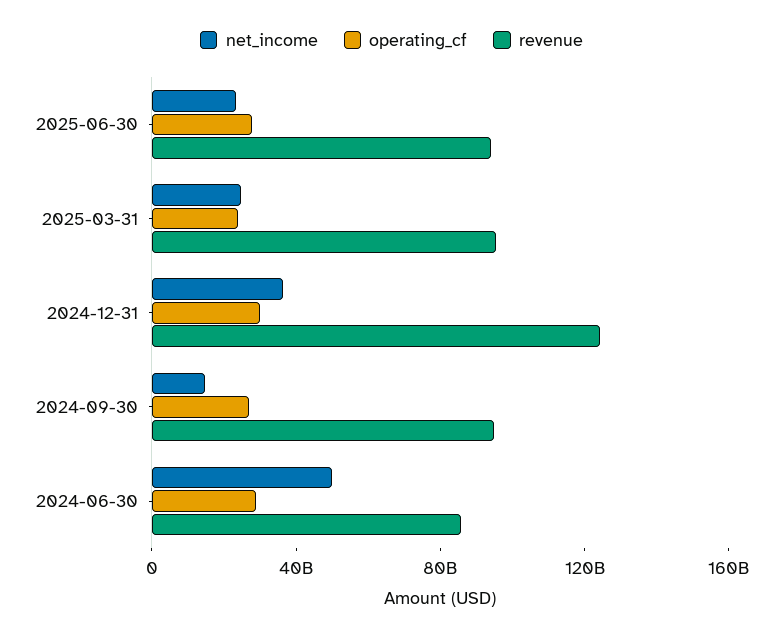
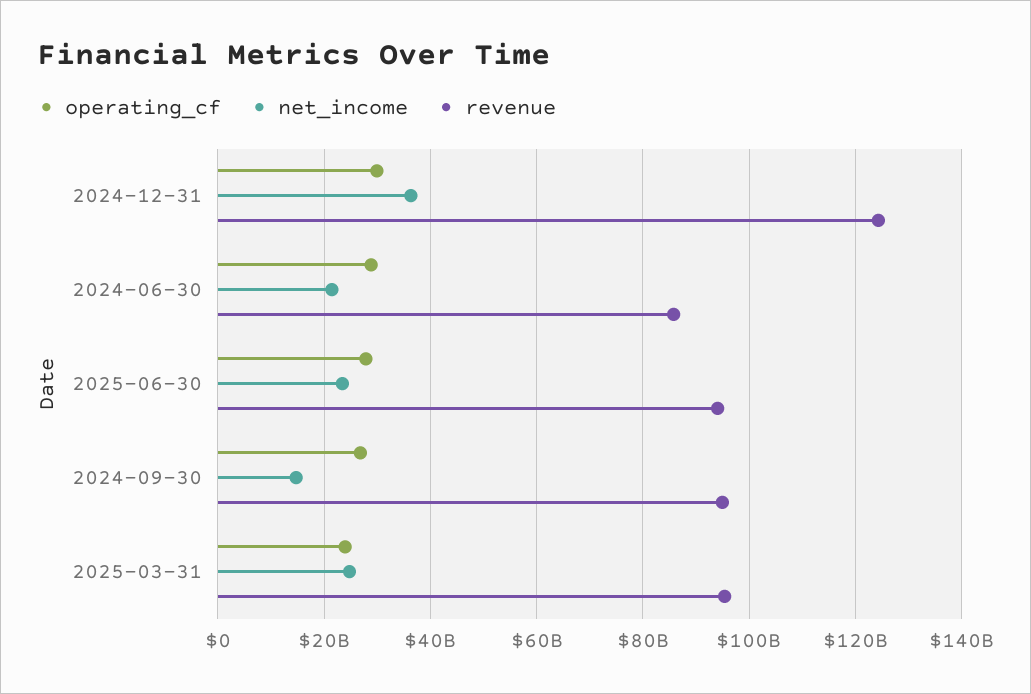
  {
    "net_income": {
      "2025-06-30": 24000000000,
      "2025-03-31": 24000000000,
      "2024-12-31": 36000000000,
      "2024-09-30": 14000000000,
-     "2024-06-30": 50000000000
+     "2024-06-30": 22000000000
    },
    "operating_cf": {
      "2025-06-30": 28000000000,
      "2025-03-31": 24000000000,
      "2024-12-31": 30000000000,
      "2024-09-30": 26000000000,
      "2024-06-30": 28000000000
    },
    "revenue": {
      "2025-06-30": 94000000000,
      "2025-03-31": 96000000000,
      "2024-12-31": 124000000000,
      "2024-09-30": 94000000000,
      "2024-06-30": 86000000000
    }
  }

